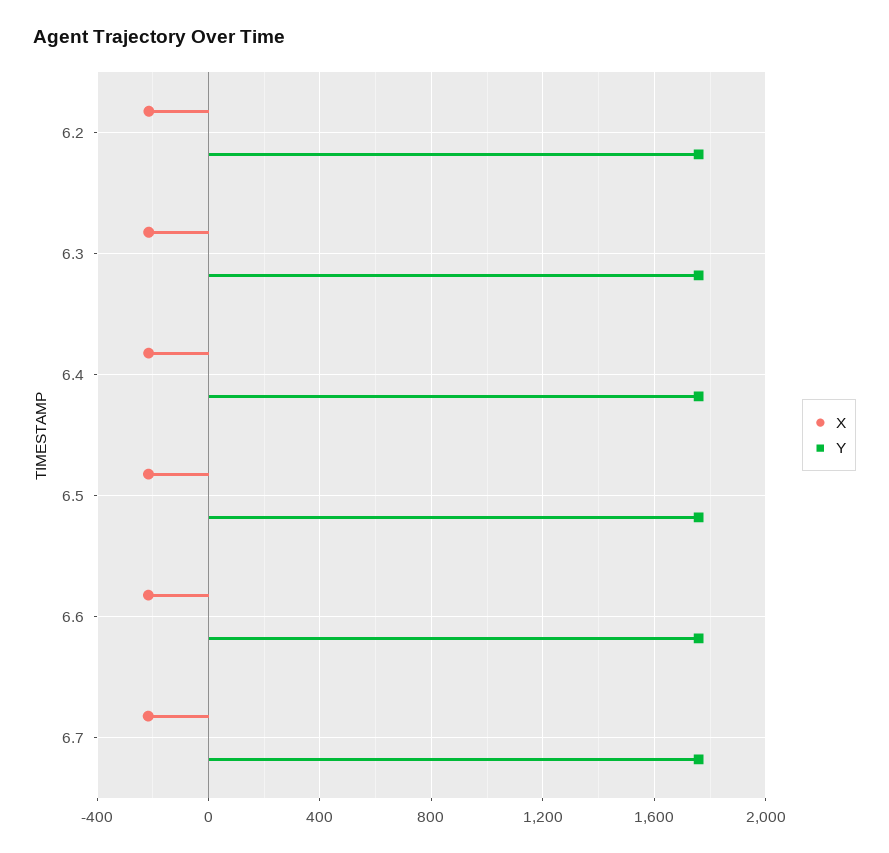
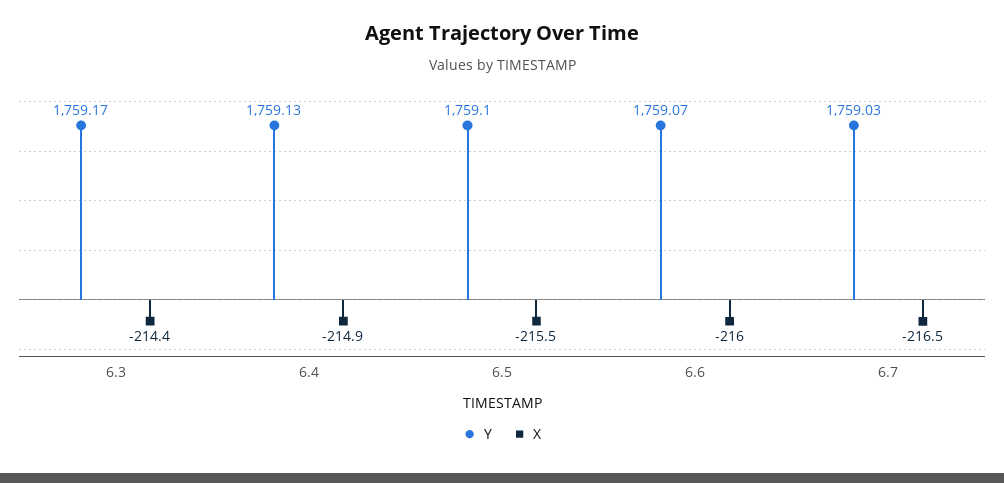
  {
    "X": {
-     "6.2": -200,
      "6.3": -214.4,
      "6.4": -214.9,
      "6.5": -215.5,
      "6.6": -216,
      "6.7": -216.5
    },
    "Y": {
-     "6.2": 1750,
      "6.3": 1759.17,
      "6.4": 1759.13,
      "6.5": 1759.1,
      "6.6": 1759.07,
      "6.7": 1759.03
    }
  }

